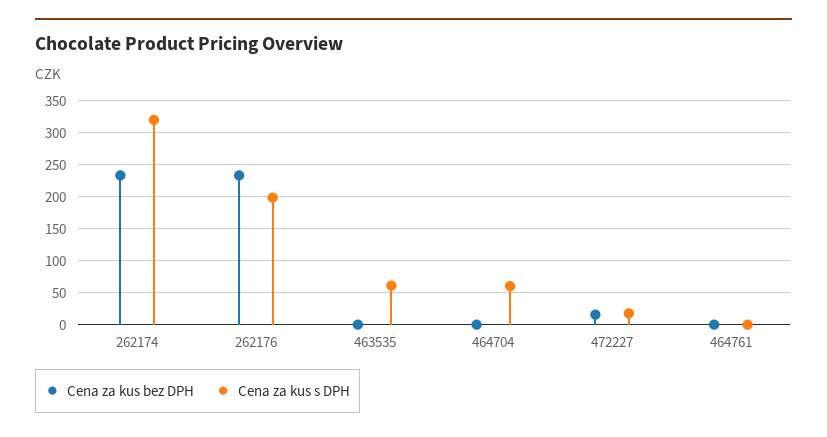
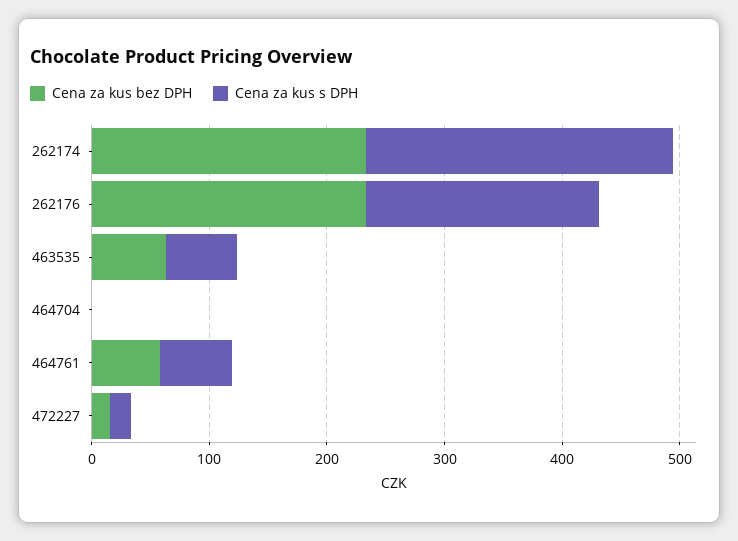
  {
    "Cena za kus bez DPH": {
      "262174": 230,
      "262176": 230,
-     "463535": 0,
+     "463535": 60,
      "464704": 0,
      "472227": 20,
-     "464761": 0
+     "464761": 60
    },
    "Cena za kus s DPH": {
-     "262174": 320,
+     "262174": 260,
      "262176": 200,
      "463535": 60,
-     "464704": 60,
+     "464704": 0,
      "472227": 20,
-     "464761": 0
+     "464761": 60
    }
  }

